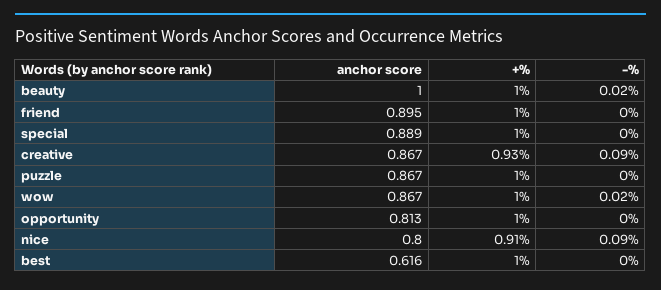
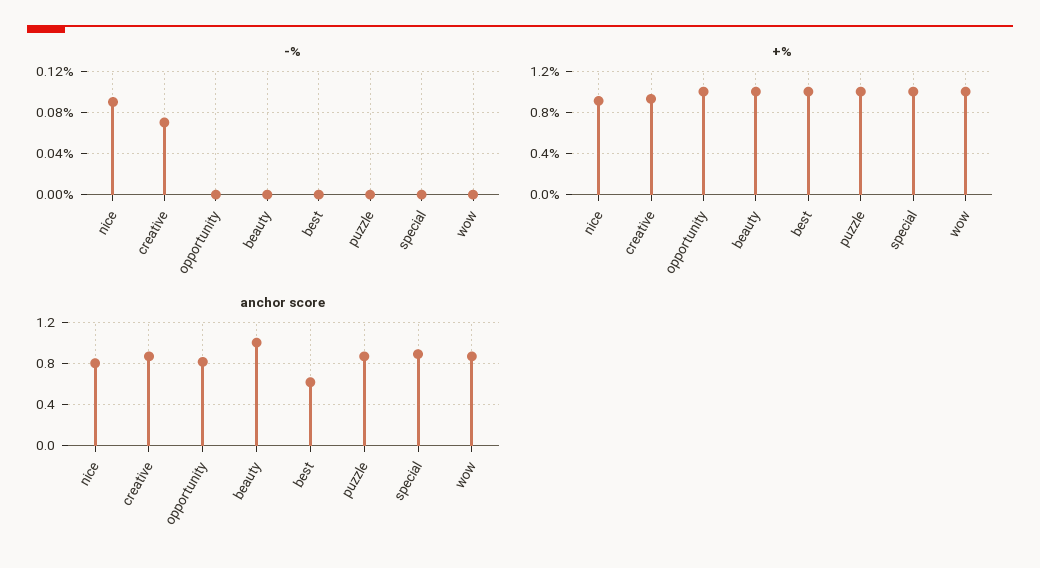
  {
    "anchor score": {
      "beauty": 1,
-     "friend": 0.895,
      "special": 0.889,
      "creative": 0.867,
      "puzzle": 0.867,
      "wow": 0.867,
      "opportunity": 0.813,
      "nice": 0.8,
      "best": 0.616
    },
    "+%": {
      "beauty": 1,
-     "friend": 1,
      "special": 1,
      "creative": 0.93,
      "puzzle": 1,
      "wow": 1,
      "opportunity": 1,
      "nice": 0.91,
      "best": 1
    },
    "-%": {
-     "beauty": 0.02,
+     "beauty": 0,
-     "friend": 0,
      "special": 0,
-     "creative": 0.09,
+     "creative": 0.07,
      "puzzle": 0,
-     "wow": 0.02,
+     "wow": 0,
      "opportunity": 0,
      "nice": 0.09,
      "best": 0
    }
  }

